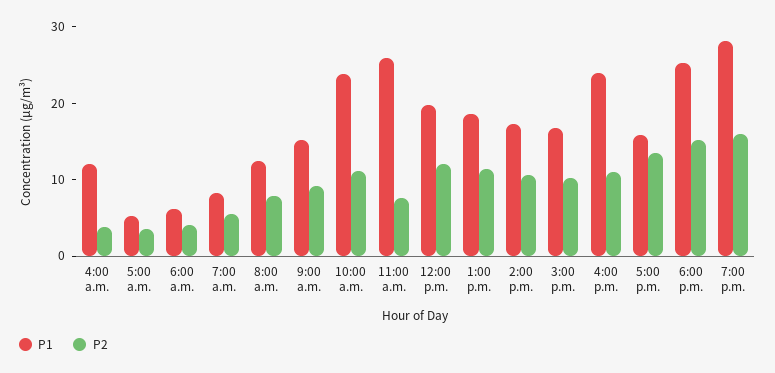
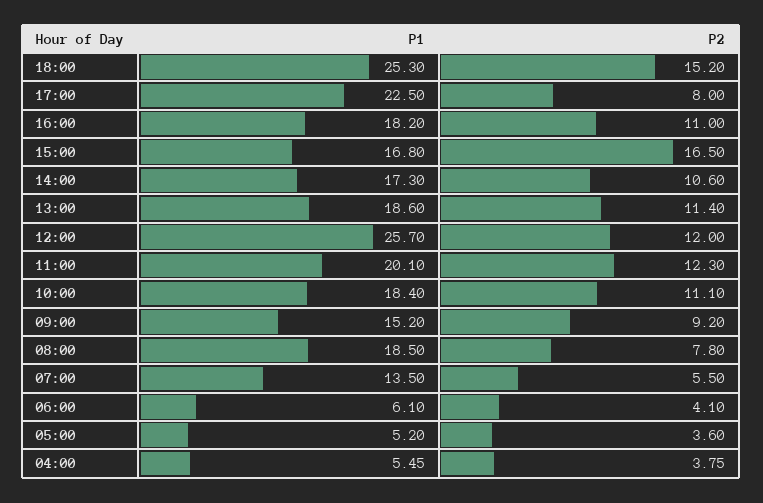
  {
    "P1": {
-     "4:00 a.m.": 12,
+     "4:00 a.m.": 5.45,
      "5:00 a.m.": 5.2,
      "6:00 a.m.": 6.1,
-     "7:00 a.m.": 8,
+     "7:00 a.m.": 13.5,
-     "8:00 a.m.": 12,
+     "8:00 a.m.": 18.5,
      "9:00 a.m.": 15.2,
-     "10:00 a.m.": 24,
+     "10:00 a.m.": 18.4,
-     "11:00 a.m.": 26,
+     "11:00 a.m.": 20.1,
-     "12:00 p.m.": 20,
+     "12:00 p.m.": 25.7,
      "1:00 p.m.": 18.6,
      "2:00 p.m.": 17.3,
      "3:00 p.m.": 16.8,
-     "4:00 p.m.": 24,
+     "4:00 p.m.": 18.2,
-     "5:00 p.m.": 16,
+     "5:00 p.m.": 22.5,
-     "6:00 p.m.": 25.3,
+     "6:00 p.m.": 25.3
-     "7:00 p.m.": 28
    },
    "P2": {
      "4:00 a.m.": 3.75,
      "5:00 a.m.": 3.6,
      "6:00 a.m.": 4.1,
      "7:00 a.m.": 5.5,
      "8:00 a.m.": 7.8,
      "9:00 a.m.": 9.2,
      "10:00 a.m.": 11.1,
-     "11:00 a.m.": 8,
+     "11:00 a.m.": 12.3,
      "12:00 p.m.": 12,
      "1:00 p.m.": 11.4,
      "2:00 p.m.": 10.6,
-     "3:00 p.m.": 10,
+     "3:00 p.m.": 16.5,
      "4:00 p.m.": 11,
-     "5:00 p.m.": 14,
+     "5:00 p.m.": 8,
-     "6:00 p.m.": 15.2,
+     "6:00 p.m.": 15.2
-     "7:00 p.m.": 16
    }
  }

